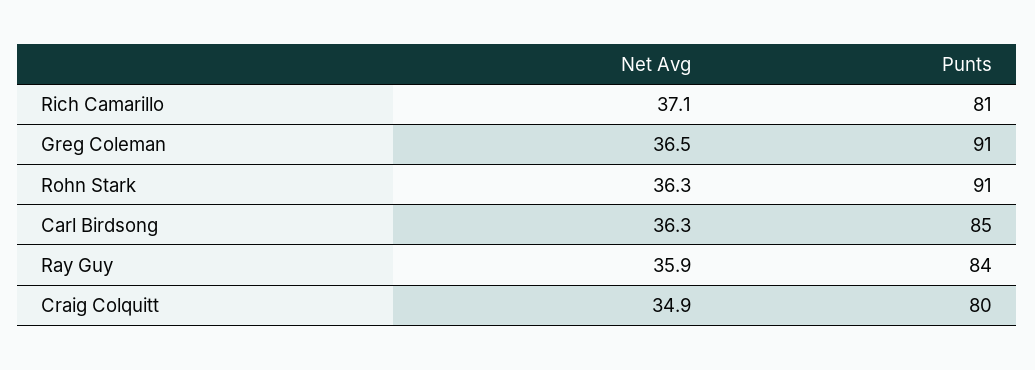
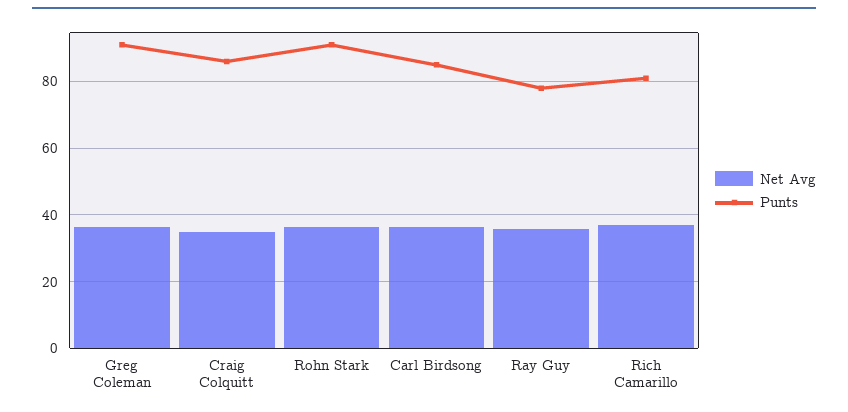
  {
    "Net Avg": {
      "Rich Camarillo": 37.1,
      "Greg Coleman": 36.5,
      "Rohn Stark": 36.3,
      "Carl Birdsong": 36.3,
      "Ray Guy": 35.9,
      "Craig Colquitt": 34.9
    },
    "Punts": {
      "Rich Camarillo": 81,
      "Greg Coleman": 91,
      "Rohn Stark": 91,
      "Carl Birdsong": 85,
-     "Ray Guy": 84,
+     "Ray Guy": 78,
-     "Craig Colquitt": 80
+     "Craig Colquitt": 86
    }
  }

